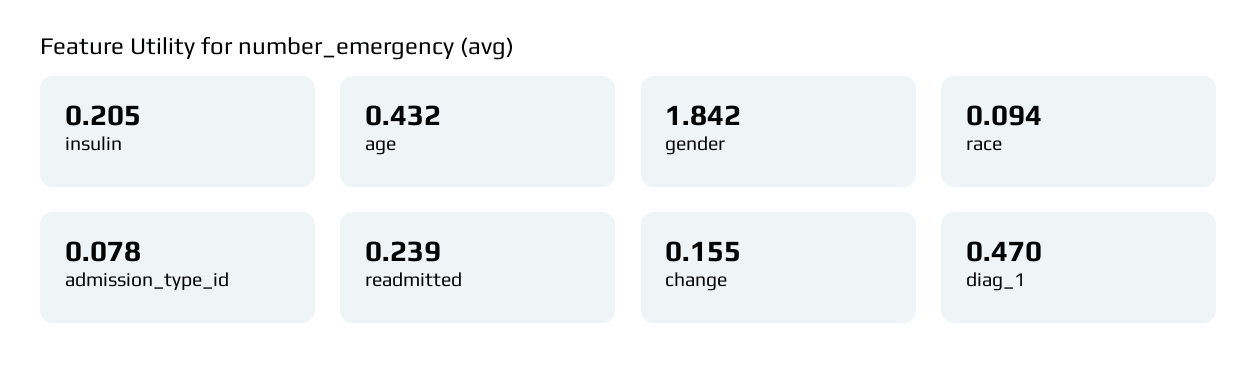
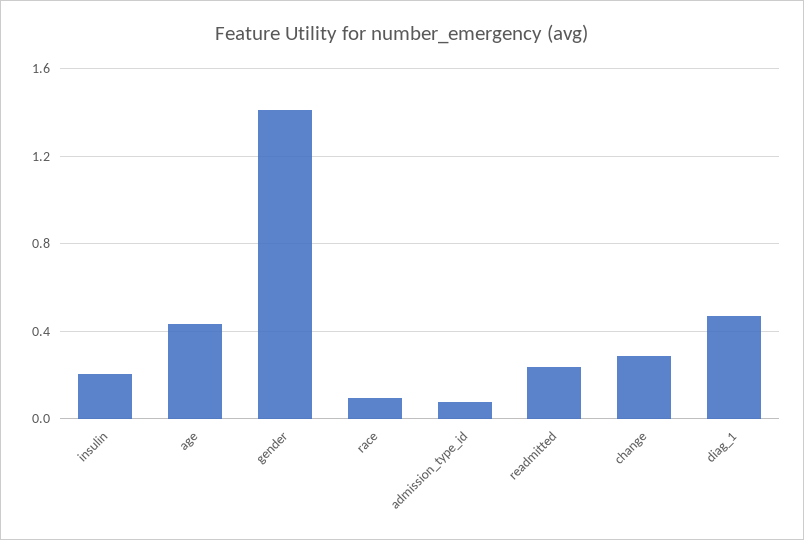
  {
    "insulin": 0.205,
    "age": 0.432,
-   "gender": 1.842,
+   "gender": 1.4,
    "race": 0.094,
    "admission_type_id": 0.078,
    "readmitted": 0.239,
-   "change": 0.155,
+   "change": 0.3,
    "diag_1": 0.47
  }

